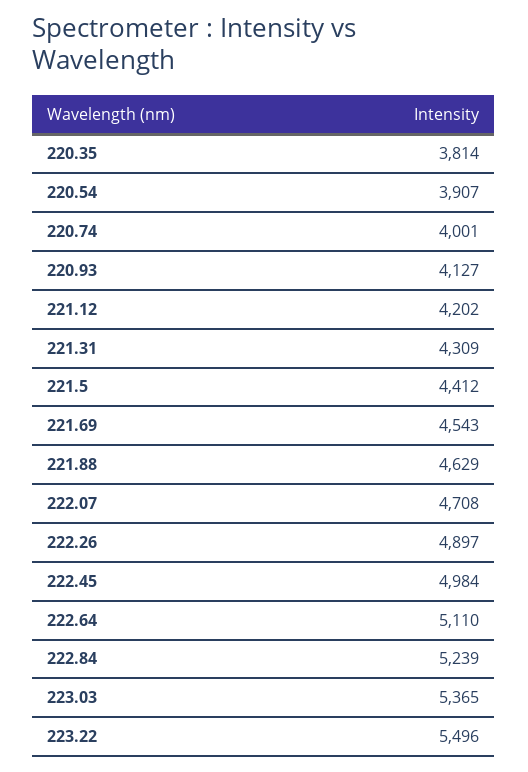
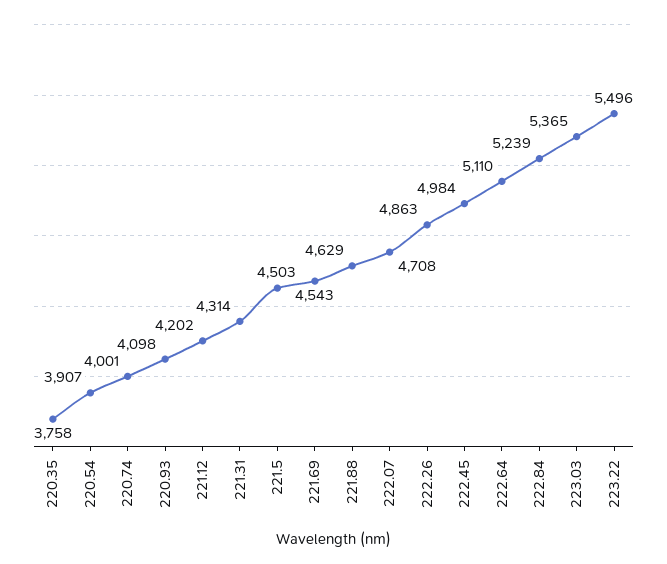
  {
-   "220.35": 3814,
+   "220.35": 3758,
    "220.54": 3907,
    "220.74": 4001,
-   "220.93": 4127,
+   "220.93": 4098,
    "221.12": 4202,
-   "221.31": 4309,
+   "221.31": 4314,
-   "221.5": 4412,
+   "221.5": 4503,
    "221.69": 4543,
    "221.88": 4629,
    "222.07": 4708,
-   "222.26": 4897,
+   "222.26": 4863,
    "222.45": 4984,
    "222.64": 5110,
    "222.84": 5239,
    "223.03": 5365,
    "223.22": 5496
  }

